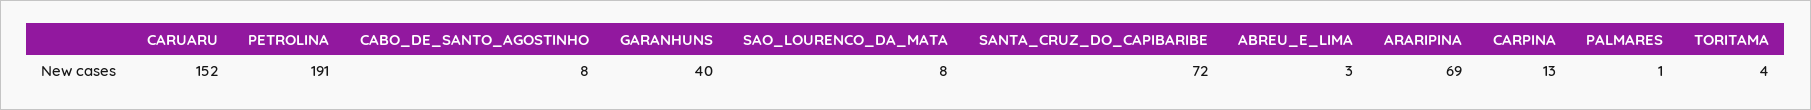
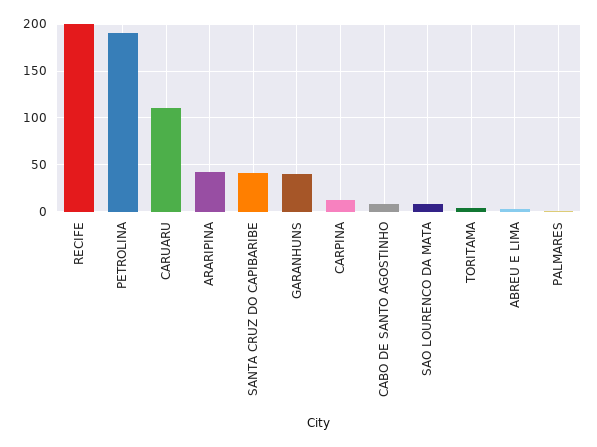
  {
-   "CARUARU": 152,
+   "CARUARU": 110,
    "PETROLINA": 191,
    "CABO_DE_SANTO_AGOSTINHO": 8,
    "GARANHUNS": 40,
    "SAO_LOURENCO_DA_MATA": 8,
-   "SANTA_CRUZ_DO_CAPIBARIBE": 72,
+   "SANTA_CRUZ_DO_CAPIBARIBE": 40,
    "ABREU_E_LIMA": 3,
-   "ARARIPINA": 69,
+   "ARARIPINA": 40,
    "CARPINA": 13,
    "PALMARES": 1,
-   "TORITAMA": 4
+   "TORITAMA": 4,
+   "RECIFE": 200
  }

